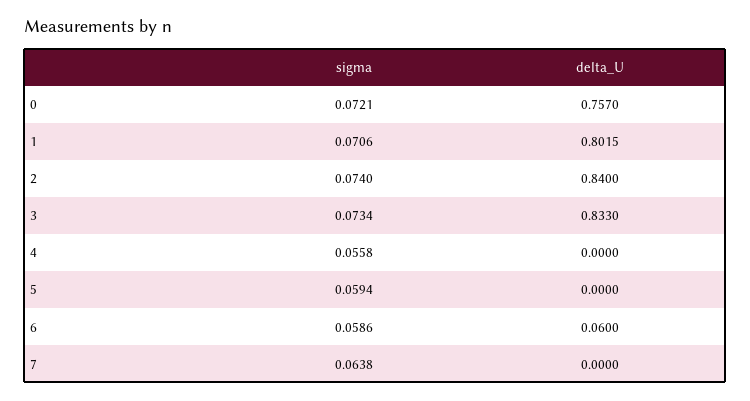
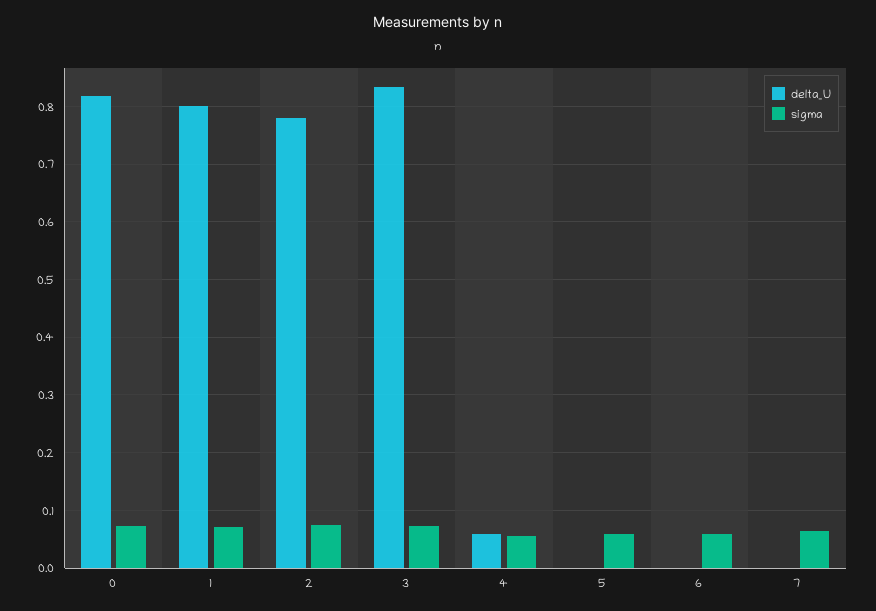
  {
    "sigma": {
      "0": 0.0721,
      "1": 0.0706,
      "2": 0.074,
      "3": 0.0734,
      "4": 0.0558,
      "5": 0.0594,
      "6": 0.0586,
      "7": 0.0638
    },
    "delta_U": {
-     "0": 0.757,
+     "0": 0.82,
      "1": 0.8015,
-     "2": 0.84,
+     "2": 0.78,
      "3": 0.833,
-     "4": 0,
+     "4": 0.06,
      "5": 0,
-     "6": 0.06,
+     "6": 0,
      "7": 0
    }
  }

